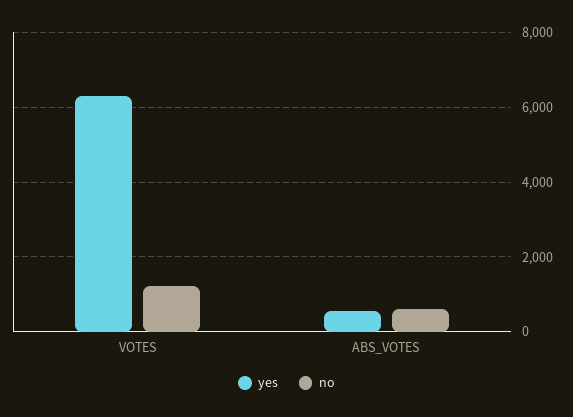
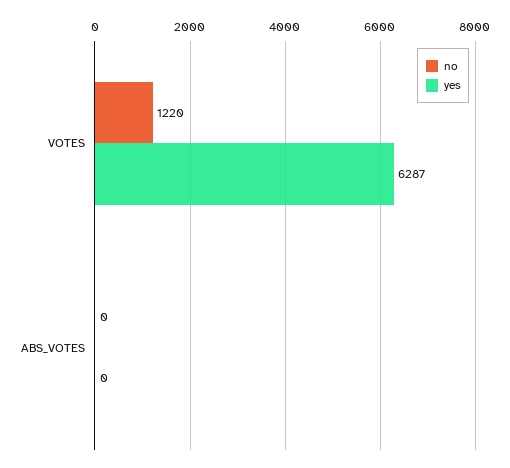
  {
    "yes": {
      "VOTES": 6287,
-     "ABS_VOTES": 600
+     "ABS_VOTES": 0
    },
    "no": {
      "VOTES": 1220,
-     "ABS_VOTES": 600
+     "ABS_VOTES": 0
    }
  }

